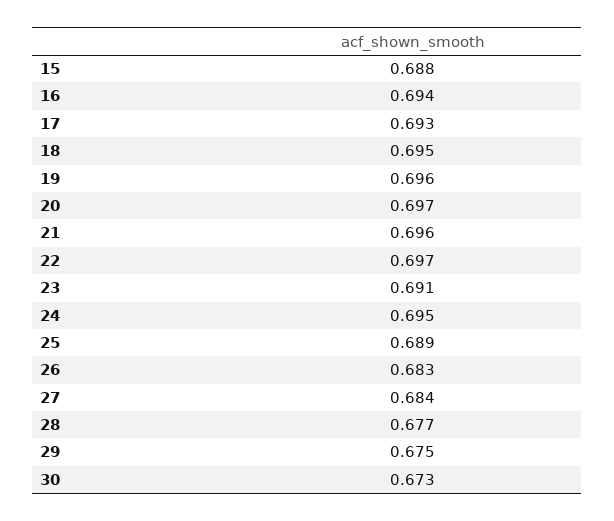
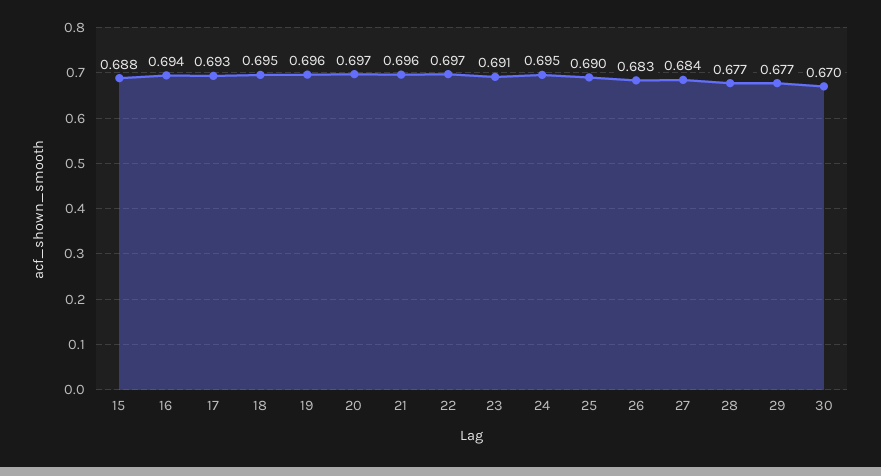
  {
    "15": 0.688,
    "16": 0.694,
    "17": 0.693,
    "18": 0.695,
    "19": 0.696,
    "20": 0.697,
    "21": 0.696,
    "22": 0.697,
    "23": 0.691,
    "24": 0.695,
-   "25": 0.689,
+   "25": 0.69,
    "26": 0.683,
    "27": 0.684,
    "28": 0.677,
-   "29": 0.675,
+   "29": 0.677,
-   "30": 0.673
+   "30": 0.67
  }

